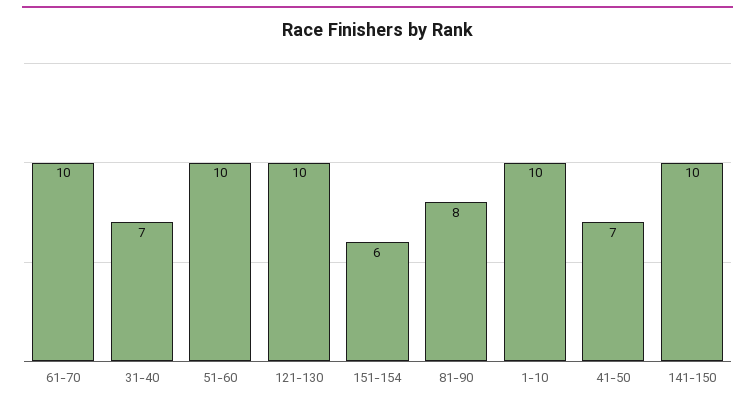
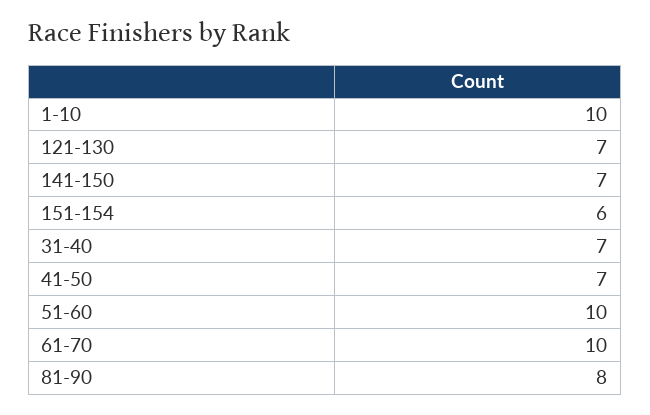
  {
    "61-70": 10,
    "31-40": 7,
    "51-60": 10,
-   "121-130": 10,
+   "121-130": 7,
    "151-154": 6,
    "81-90": 8,
    "1-10": 10,
    "41-50": 7,
-   "141-150": 10
+   "141-150": 7
  }

